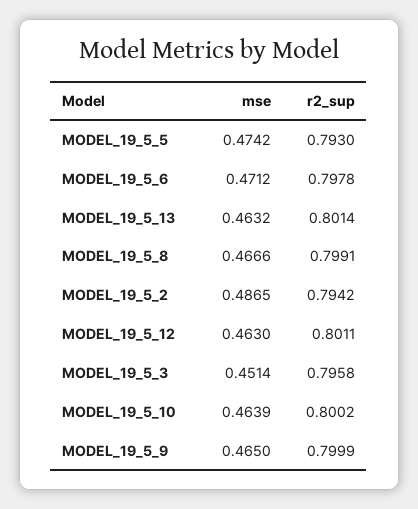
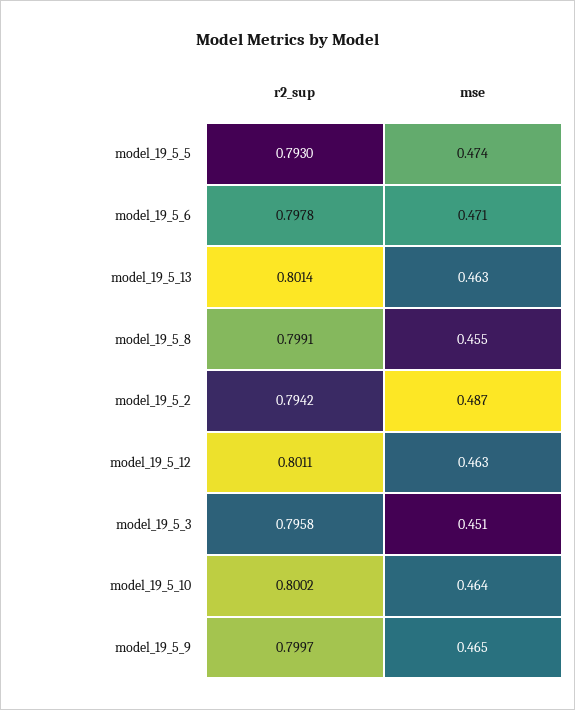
  {
    "mse": {
      "MODEL_19_5_5": 0.4742,
      "MODEL_19_5_6": 0.4712,
      "MODEL_19_5_13": 0.4632,
-     "MODEL_19_5_8": 0.4666,
+     "MODEL_19_5_8": 0.455,
      "MODEL_19_5_2": 0.4865,
      "MODEL_19_5_12": 0.463,
      "MODEL_19_5_3": 0.4514,
      "MODEL_19_5_10": 0.4639,
      "MODEL_19_5_9": 0.465
    },
    "r2_sup": {
      "MODEL_19_5_5": 0.793,
      "MODEL_19_5_6": 0.7978,
      "MODEL_19_5_13": 0.8014,
      "MODEL_19_5_8": 0.7991,
      "MODEL_19_5_2": 0.7942,
      "MODEL_19_5_12": 0.8011,
      "MODEL_19_5_3": 0.7958,
      "MODEL_19_5_10": 0.8002,
-     "MODEL_19_5_9": 0.7999
+     "MODEL_19_5_9": 0.7997
    }
  }

